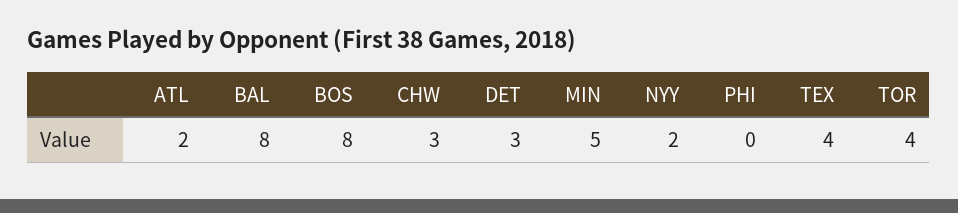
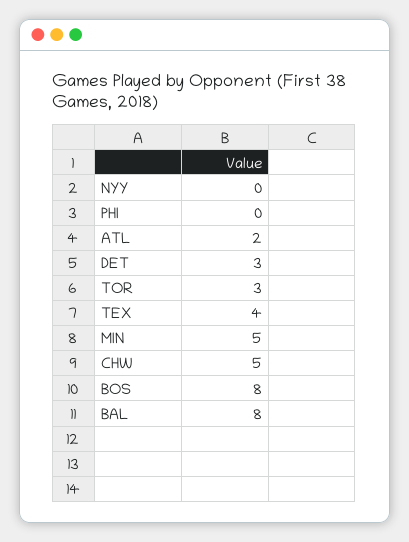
  {
    "ATL": 2,
    "BAL": 8,
    "BOS": 8,
-   "CHW": 3,
+   "CHW": 5,
    "DET": 3,
    "MIN": 5,
-   "NYY": 2,
+   "NYY": 0,
    "PHI": 0,
    "TEX": 4,
-   "TOR": 4
+   "TOR": 3
  }

